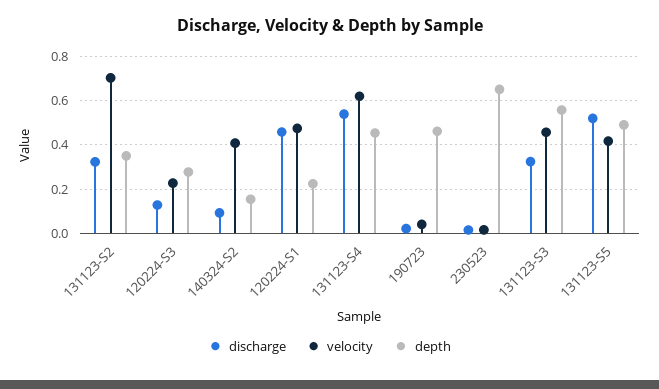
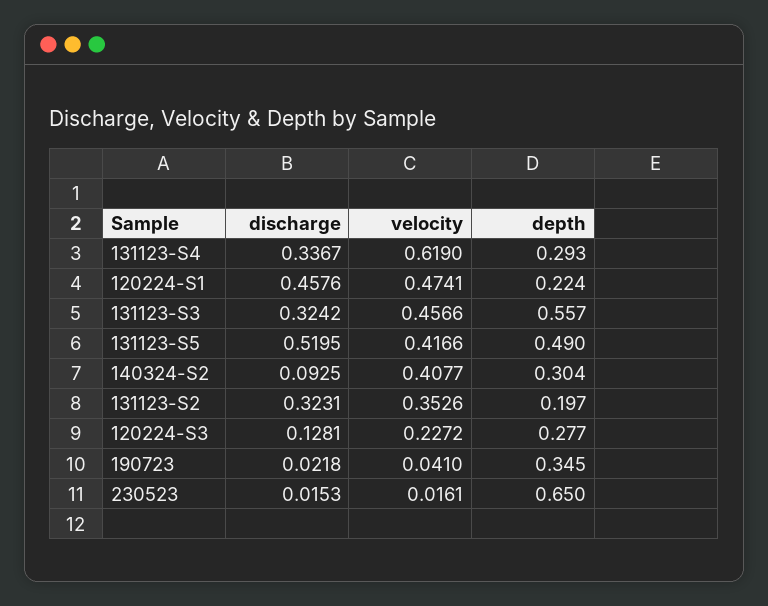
  {
    "discharge": {
      "131123-S2": 0.3231,
      "120224-S3": 0.1281,
      "140324-S2": 0.0925,
      "120224-S1": 0.4576,
-     "131123-S4": 0.55,
+     "131123-S4": 0.3367,
      "190723": 0.0218,
      "230523": 0.0153,
      "131123-S3": 0.3242,
      "131123-S5": 0.5195
    },
    "velocity": {
-     "131123-S2": 0.7,
+     "131123-S2": 0.3526,
      "120224-S3": 0.2272,
      "140324-S2": 0.4077,
      "120224-S1": 0.4741,
      "131123-S4": 0.619,
      "190723": 0.041,
      "230523": 0.0161,
      "131123-S3": 0.4566,
      "131123-S5": 0.4166
    },
    "depth": {
-     "131123-S2": 0.35,
+     "131123-S2": 0.197,
      "120224-S3": 0.277,
-     "140324-S2": 0.15,
+     "140324-S2": 0.304,
      "120224-S1": 0.224,
-     "131123-S4": 0.45,
+     "131123-S4": 0.293,
-     "190723": 0.45,
+     "190723": 0.345,
      "230523": 0.65,
      "131123-S3": 0.557,
      "131123-S5": 0.49
    }
  }

